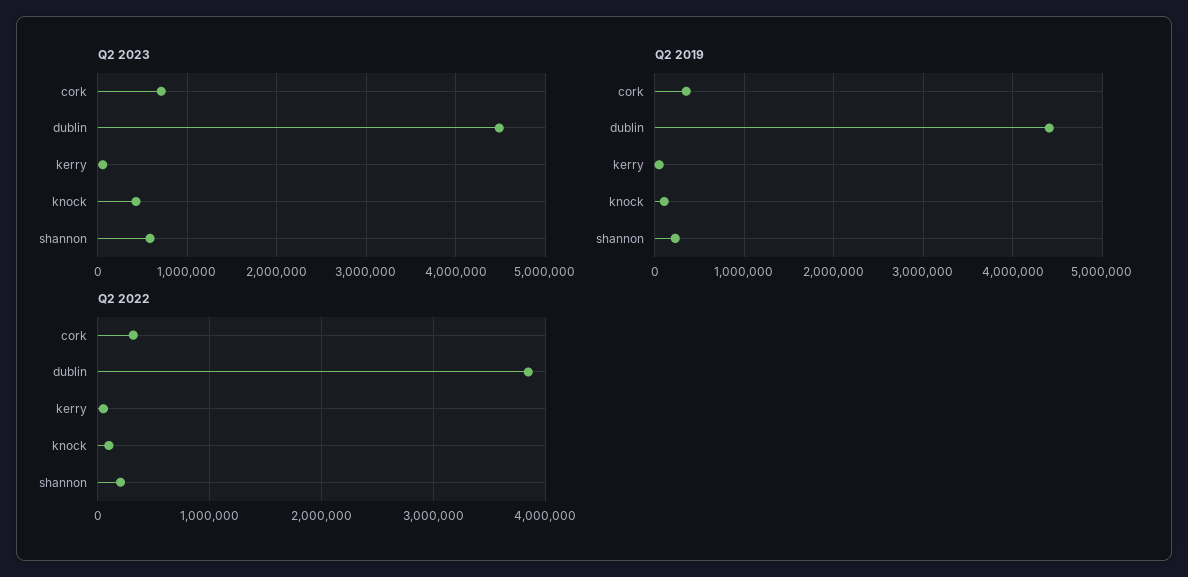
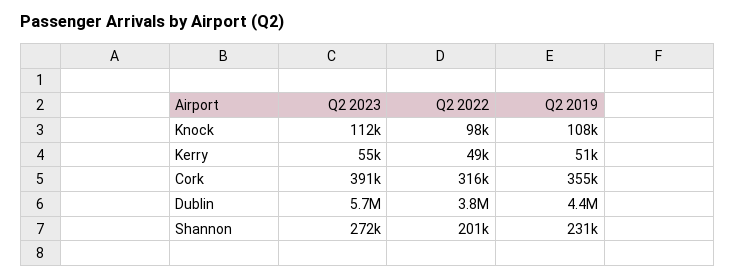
  {
    "Q2 2023": {
-     "cork": 700000,
+     "cork": 391000,
-     "dublin": 4500000,
+     "dublin": 5700000,
      "kerry": 55000,
-     "knock": 400000,
+     "knock": 112000,
-     "shannon": 600000
+     "shannon": 272000
    },
    "Q2 2019": {
      "cork": 355000,
      "dublin": 4400000,
      "kerry": 51000,
      "knock": 108000,
      "shannon": 231000
    },
    "Q2 2022": {
      "cork": 316000,
      "dublin": 3800000,
      "kerry": 49000,
      "knock": 98000,
      "shannon": 201000
    }
  }

